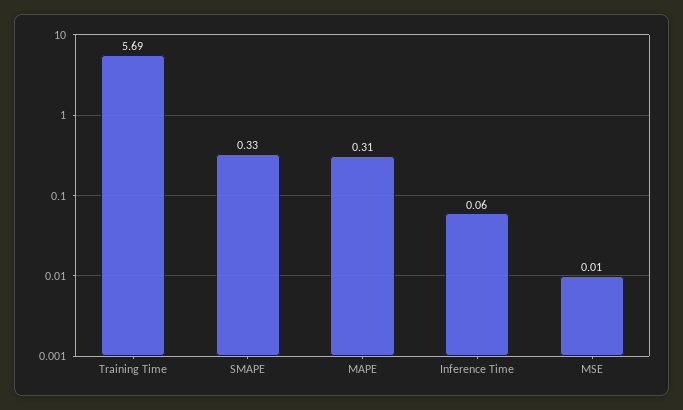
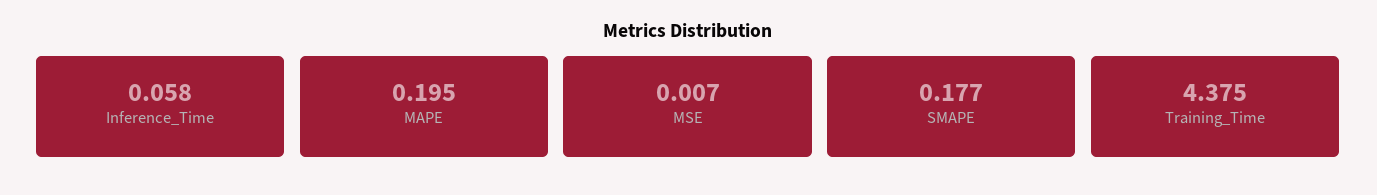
  {
-   "Training Time": 5.69,
+   "Training Time": 4.375,
-   "SMAPE": 0.33,
+   "SMAPE": 0.177,
-   "MAPE": 0.31,
+   "MAPE": 0.195,
    "Inference Time": 0.058,
    "MSE": 0.007
  }

